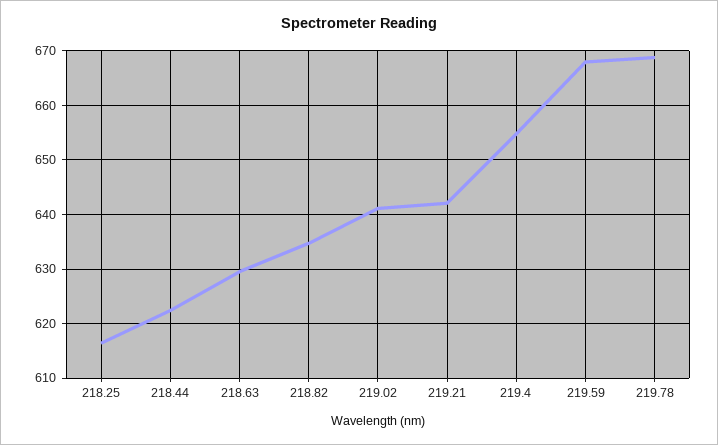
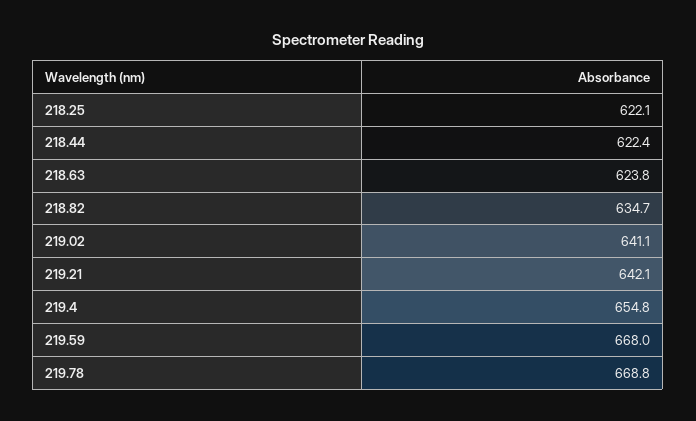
  {
-   "218.25": 616,
+   "218.25": 622.1,
    "218.44": 622.4,
-   "218.63": 630,
+   "218.63": 623.8,
    "218.82": 634.7,
    "219.02": 641.1,
    "219.21": 642.1,
    "219.4": 654.8,
    "219.59": 668,
    "219.78": 668.8
  }

